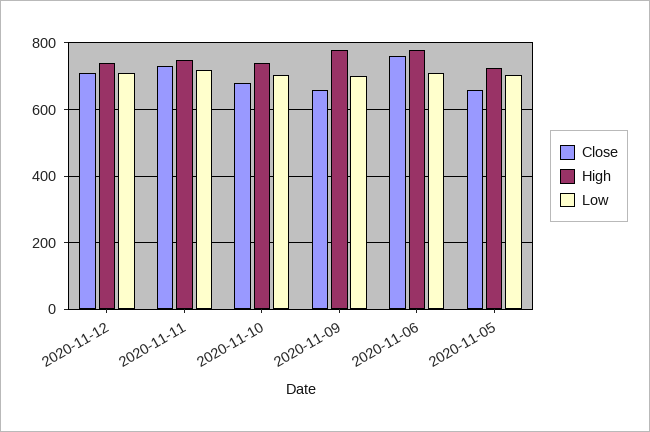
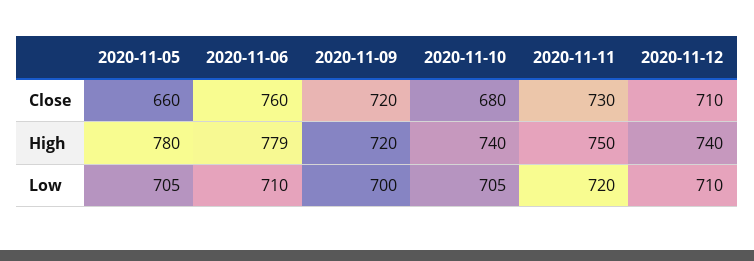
  {
    "Close": {
      "2020-11-12": 710,
      "2020-11-11": 730,
      "2020-11-10": 680,
-     "2020-11-09": 660,
+     "2020-11-09": 720,
      "2020-11-06": 760,
      "2020-11-05": 660
    },
    "High": {
      "2020-11-12": 740,
      "2020-11-11": 750,
      "2020-11-10": 740,
-     "2020-11-09": 780,
+     "2020-11-09": 720,
      "2020-11-06": 779,
-     "2020-11-05": 720
+     "2020-11-05": 780
    },
    "Low": {
      "2020-11-12": 710,
      "2020-11-11": 720,
      "2020-11-10": 705,
      "2020-11-09": 700,
      "2020-11-06": 710,
      "2020-11-05": 705
    }
  }

